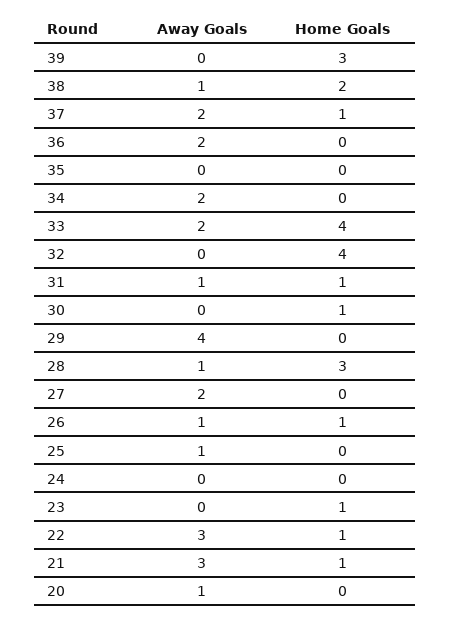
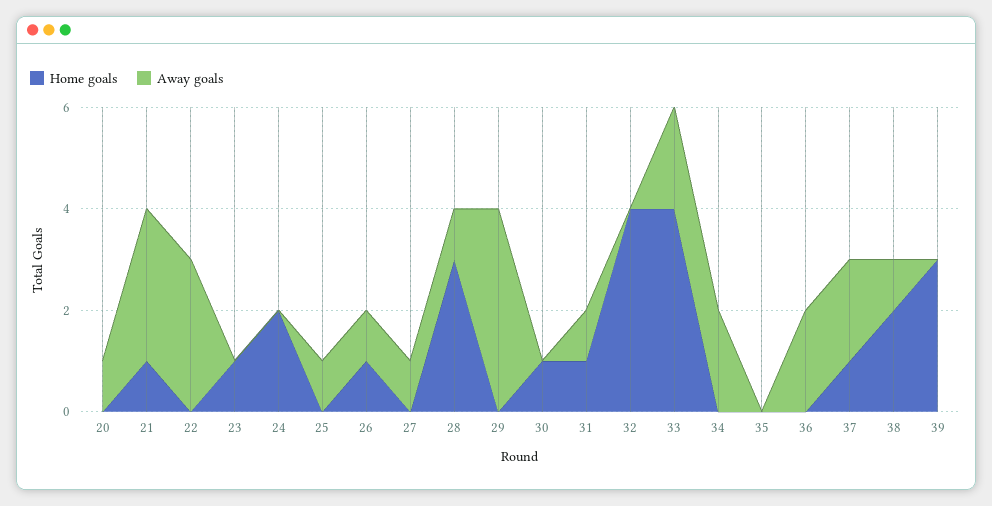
  {
    "Away Goals": {
      "39": 0,
      "38": 1,
      "37": 2,
      "36": 2,
      "35": 0,
      "34": 2,
      "33": 2,
      "32": 0,
      "31": 1,
      "30": 0,
      "29": 4,
      "28": 1,
-     "27": 2,
+     "27": 1,
      "26": 1,
      "25": 1,
      "24": 0,
      "23": 0,
      "22": 3,
      "21": 3,
      "20": 1
    },
    "Home Goals": {
      "39": 3,
      "38": 2,
      "37": 1,
      "36": 0,
      "35": 0,
      "34": 0,
      "33": 4,
      "32": 4,
      "31": 1,
      "30": 1,
      "29": 0,
      "28": 3,
      "27": 0,
      "26": 1,
      "25": 0,
-     "24": 0,
+     "24": 2,
      "23": 1,
-     "22": 1,
+     "22": 0,
      "21": 1,
      "20": 0
    }
  }

